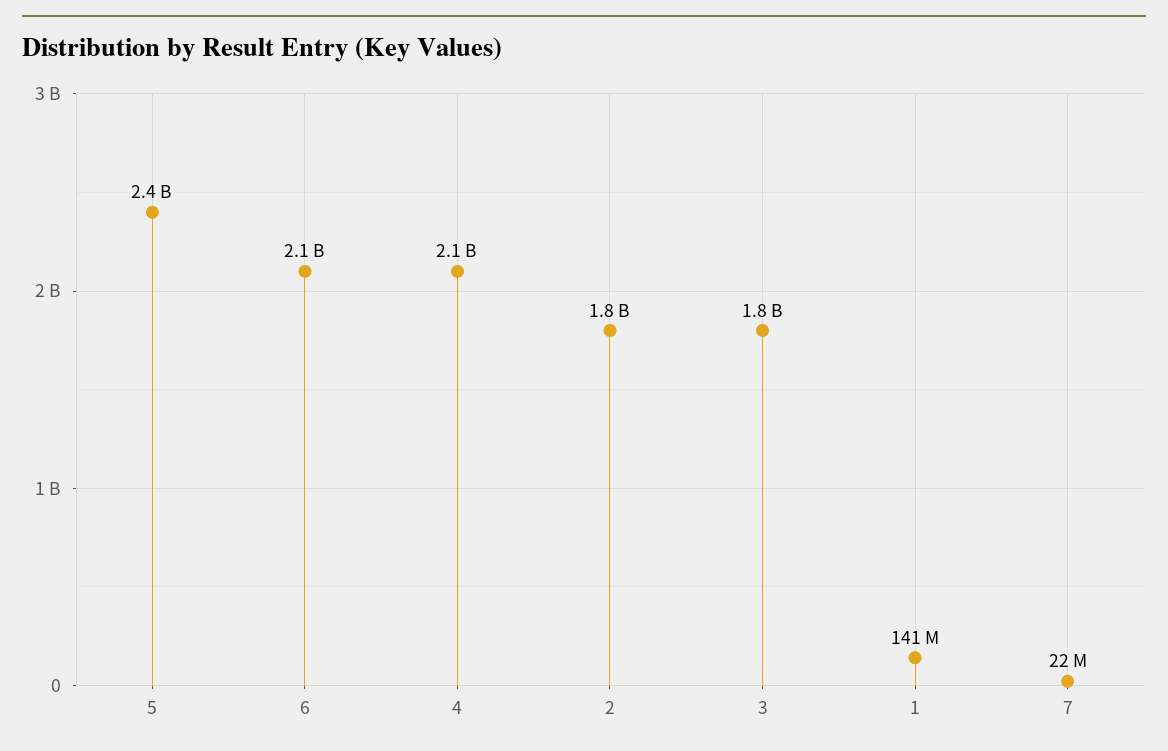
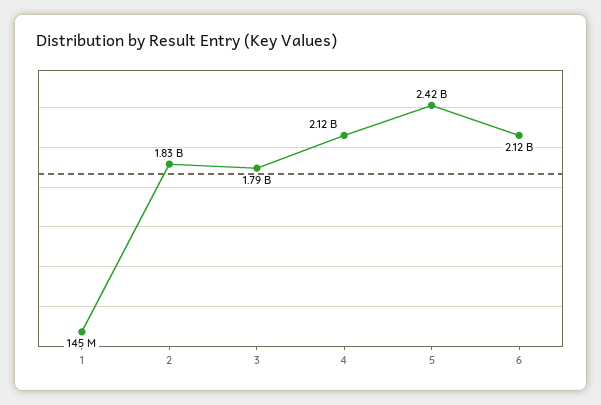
  {
    "5": 2420000000,
    "6": 2120000000,
    "4": 2120000000,
    "2": 1830000000,
    "3": 1790000000,
-   "1": 141000000,
+   "1": 145000000
-   "7": 22000000
  }

